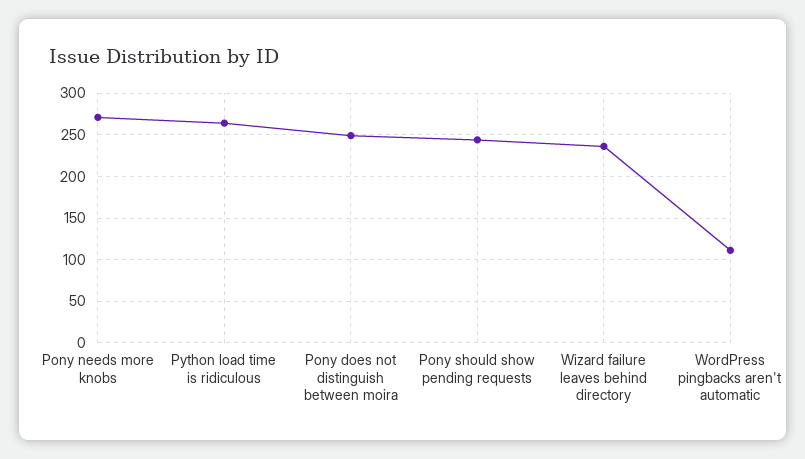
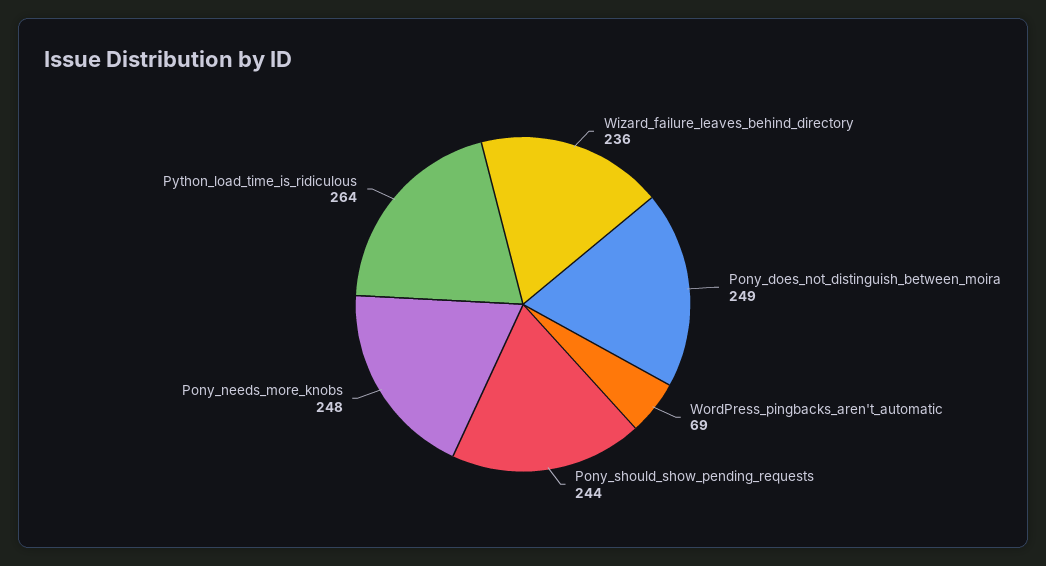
  {
-   "Pony needs more knobs": 270,
+   "Pony needs more knobs": 248,
    "Python load time is ridiculous": 264,
    "Pony does not distinguish between moira": 249,
    "Pony should show pending requests": 244,
    "Wizard failure leaves behind directory": 236,
-   "WordPress pingbacks aren't automatic": 110
+   "WordPress pingbacks aren't automatic": 69
  }

